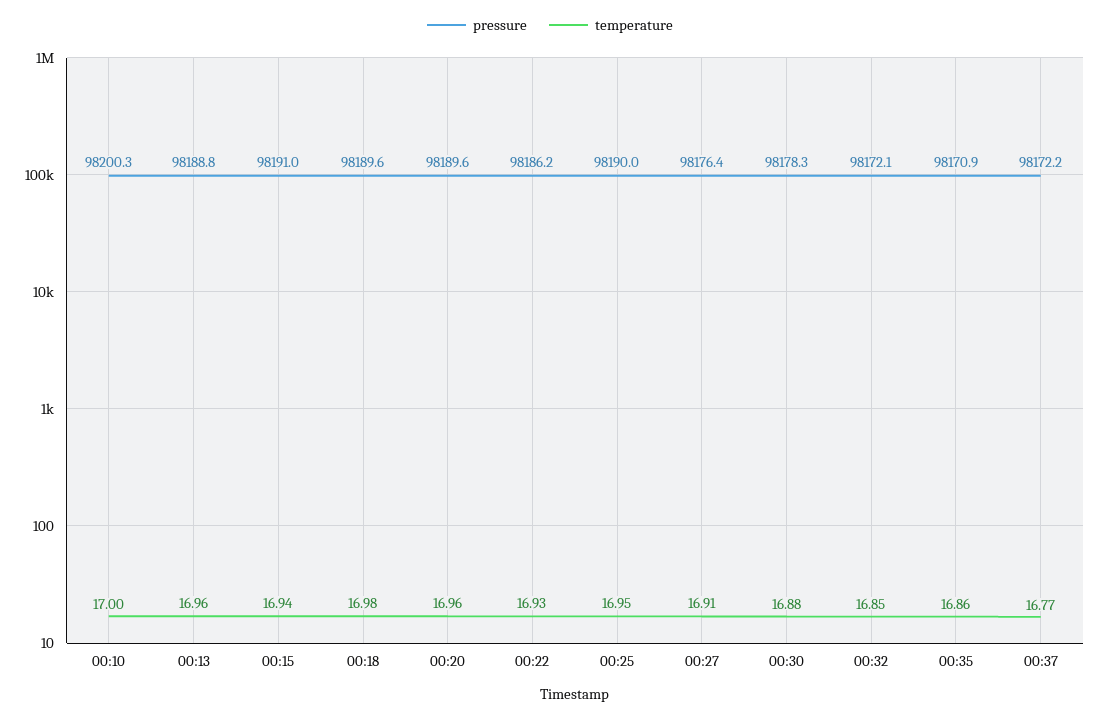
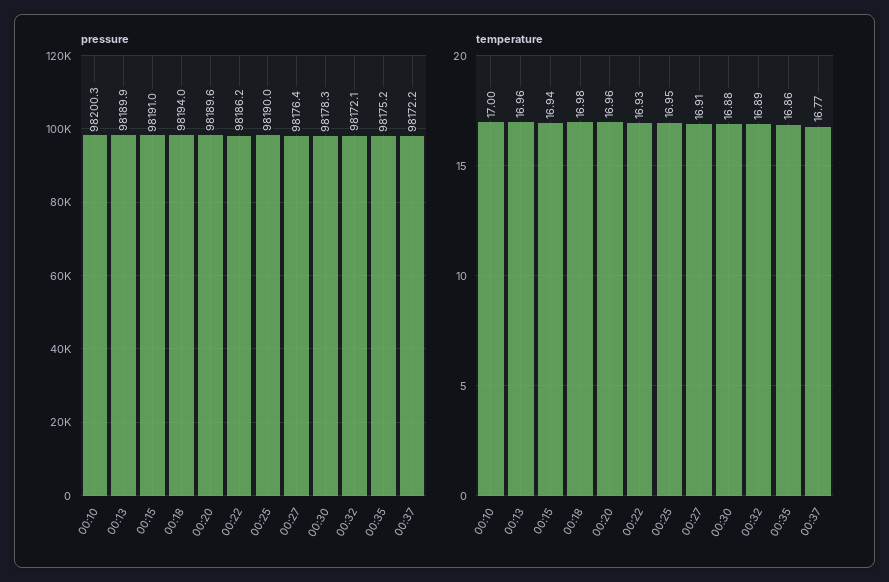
  {
    "pressure": {
      "00:10": 98200.3,
-     "00:13": 98188.8,
+     "00:13": 98189.9,
      "00:15": 98191,
-     "00:18": 98189.6,
+     "00:18": 98194,
      "00:20": 98189.6,
      "00:22": 98186.2,
      "00:25": 98190,
      "00:27": 98176.4,
      "00:30": 98178.3,
      "00:32": 98172.1,
-     "00:35": 98170.9,
+     "00:35": 98175.2,
      "00:37": 98172.2
    },
    "temperature": {
      "00:10": 17,
      "00:13": 16.96,
      "00:15": 16.94,
      "00:18": 16.98,
      "00:20": 16.96,
      "00:22": 16.93,
      "00:25": 16.95,
      "00:27": 16.91,
      "00:30": 16.88,
-     "00:32": 16.85,
+     "00:32": 16.89,
      "00:35": 16.86,
      "00:37": 16.77
    }
  }

